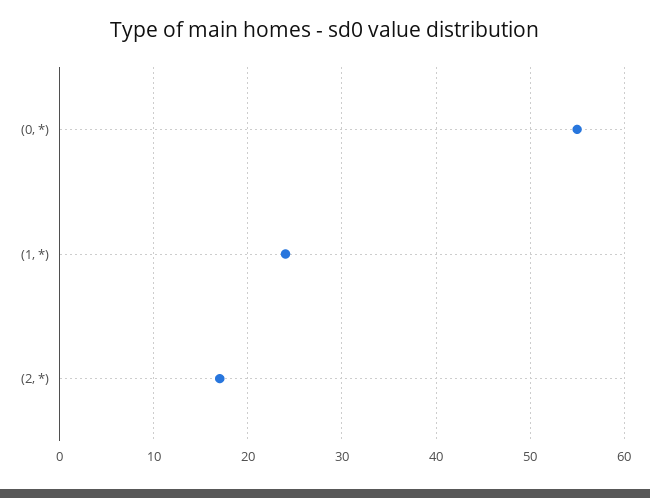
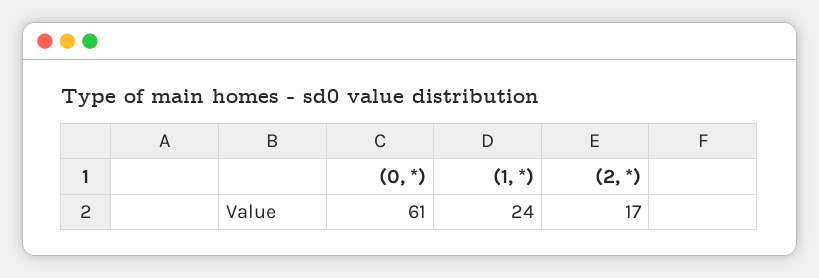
  {
-   "(0, *)": 55,
+   "(0, *)": 61,
    "(1, *)": 24,
    "(2, *)": 17
  }

